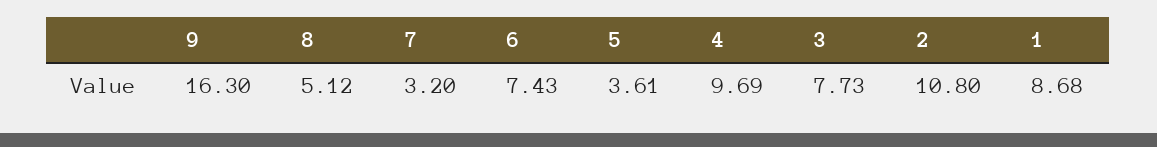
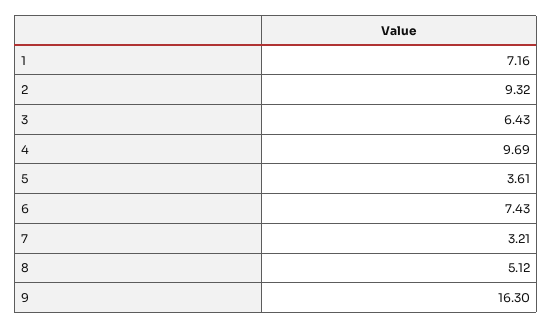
  {
    "9": 16.3,
    "8": 5.12,
-   "7": 3.2,
+   "7": 3.21,
    "6": 7.43,
    "5": 3.61,
    "4": 9.69,
-   "3": 7.73,
+   "3": 6.43,
-   "2": 10.8,
+   "2": 9.32,
-   "1": 8.68
+   "1": 7.16
  }

